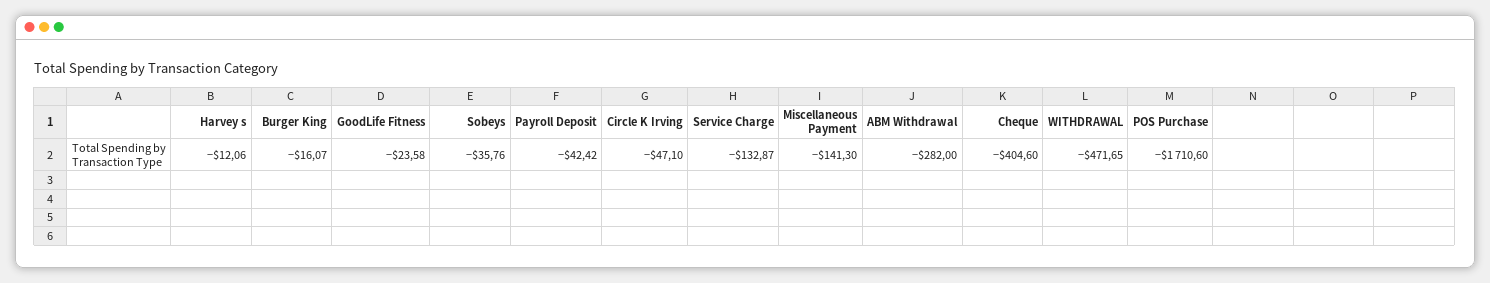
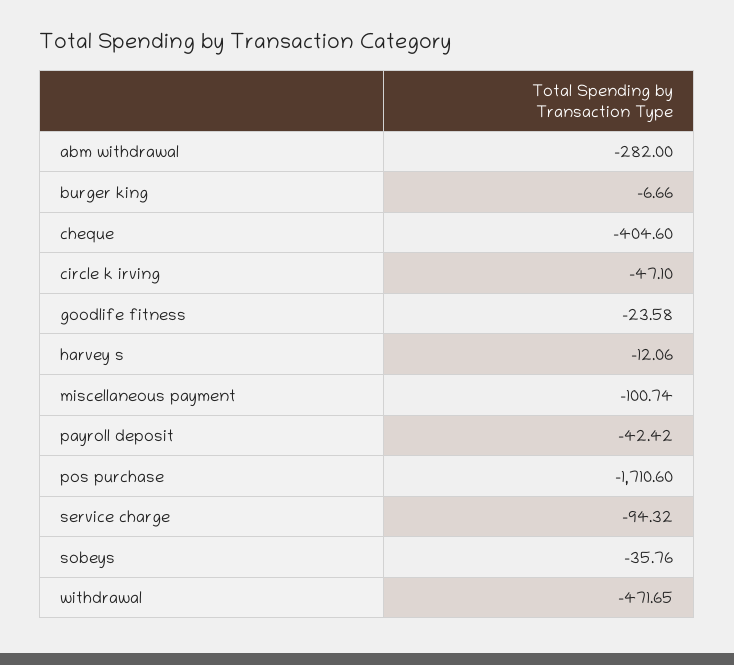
  {
    "Harvey s": -12.06,
-   "Burger King": -16.07,
+   "Burger King": -6.66,
    "GoodLife Fitness": -23.58,
    "Sobeys": -35.76,
    "Payroll Deposit": -42.42,
    "Circle K Irving": -47.1,
-   "Service Charge": -132.87,
+   "Service Charge": -94.32,
-   "Miscellaneous Payment": -141.3,
+   "Miscellaneous Payment": -100.74,
    "ABM Withdrawal": -282,
    "Cheque": -404.6,
    "WITHDRAWAL": -471.65,
    "POS Purchase": -1710.6
  }

